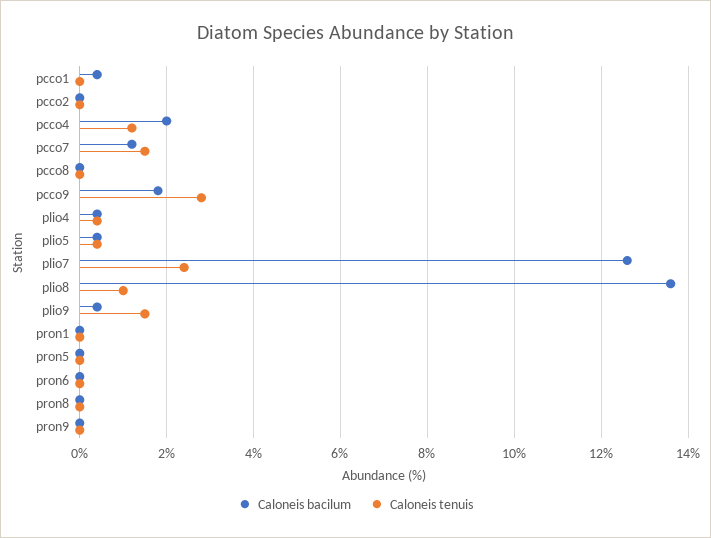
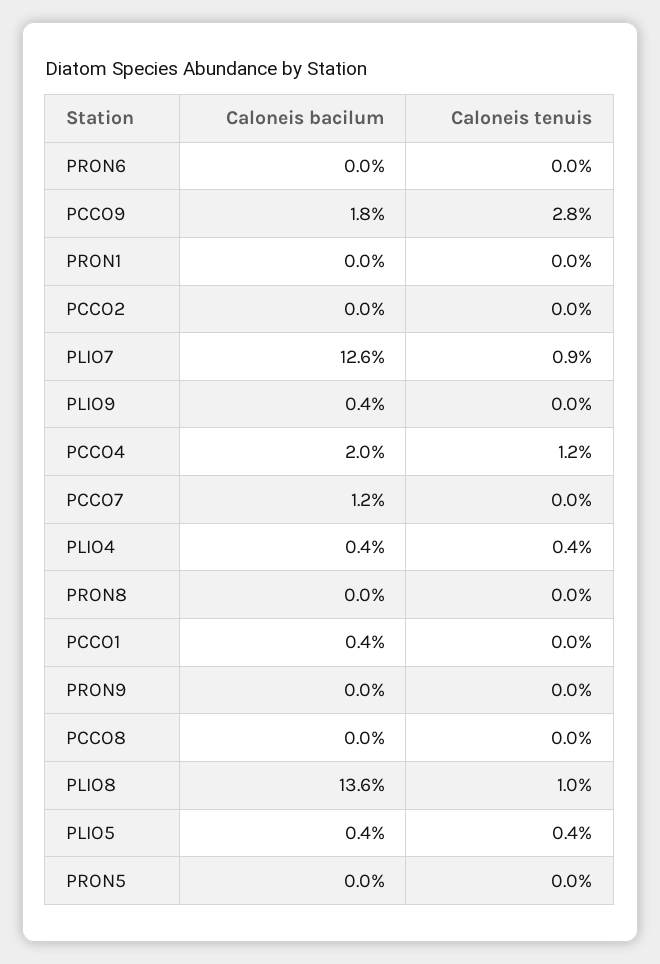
  {
    "Caloneis bacilum": {
      "pcco1": 0.4,
      "pcco2": 0,
      "pcco4": 2,
      "pcco7": 1.2,
      "pcco8": 0,
      "pcco9": 1.8,
      "plio4": 0.4,
      "plio5": 0.4,
      "plio7": 12.6,
      "plio8": 13.6,
      "plio9": 0.4,
      "pron1": 0,
      "pron5": 0,
      "pron6": 0,
      "pron8": 0,
      "pron9": 0
    },
    "Caloneis tenuis": {
      "pcco1": 0,
      "pcco2": 0,
      "pcco4": 1.2,
-     "pcco7": 1.5,
+     "pcco7": 0,
      "pcco8": 0,
      "pcco9": 2.8,
      "plio4": 0.4,
      "plio5": 0.4,
-     "plio7": 2.5,
+     "plio7": 0.9,
      "plio8": 1,
-     "plio9": 1.5,
+     "plio9": 0,
      "pron1": 0,
      "pron5": 0,
      "pron6": 0,
      "pron8": 0,
      "pron9": 0
    }
  }

